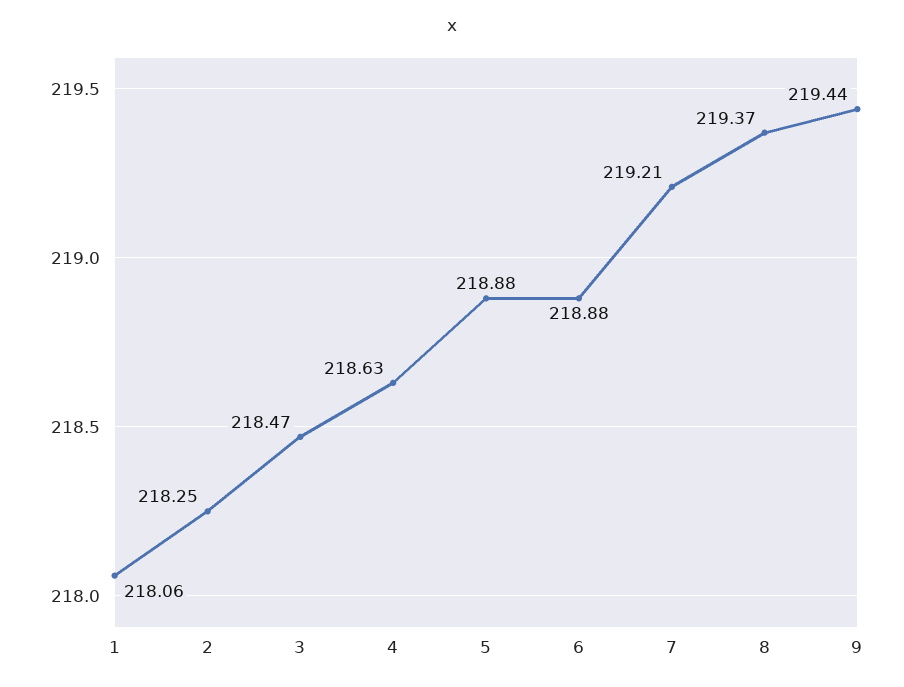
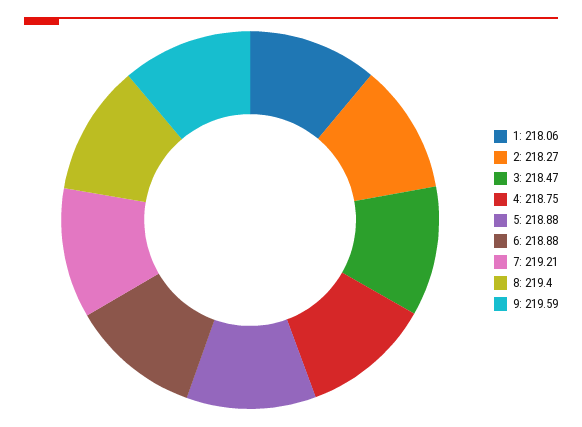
  {
    "1": 218.06,
-   "2": 218.25,
+   "2": 218.27,
    "3": 218.47,
-   "4": 218.63,
+   "4": 218.75,
    "5": 218.88,
    "6": 218.88,
    "7": 219.21,
-   "8": 219.37,
+   "8": 219.4,
-   "9": 219.44
+   "9": 219.59
  }

